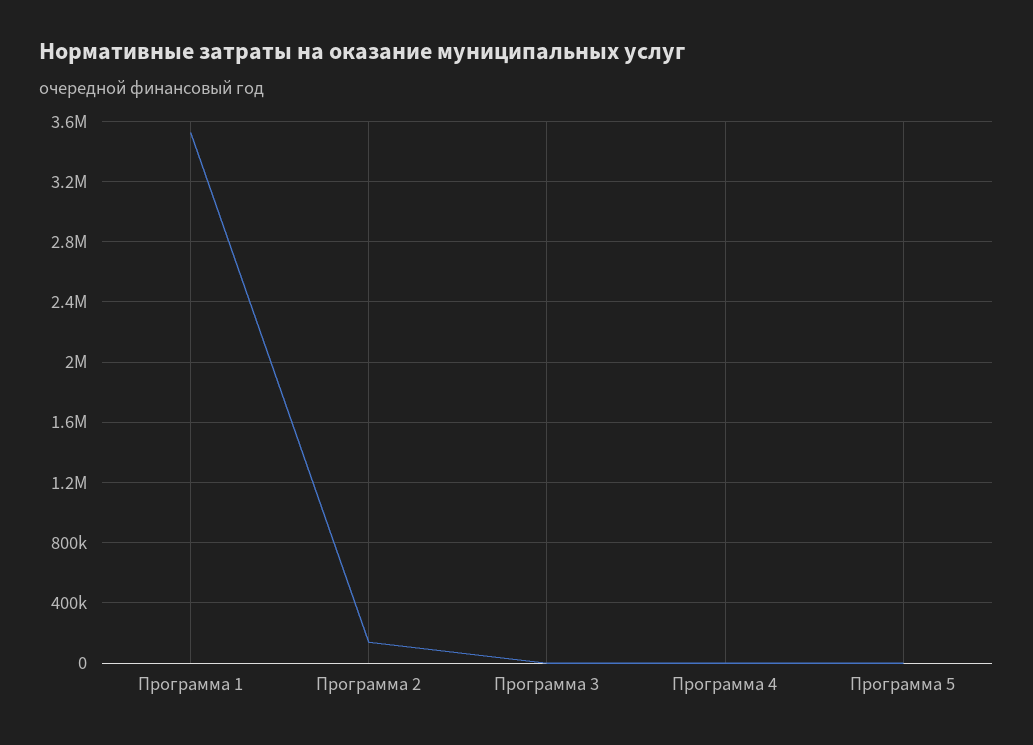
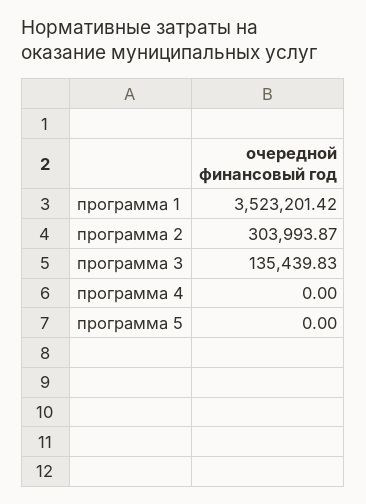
  {
    "Программа 1": 3523201.42,
-   "Программа 2": 150000,
+   "Программа 2": 303993.87,
-   "Программа 3": 0,
+   "Программа 3": 135439.83,
    "Программа 4": 0,
    "Программа 5": 0
  }

